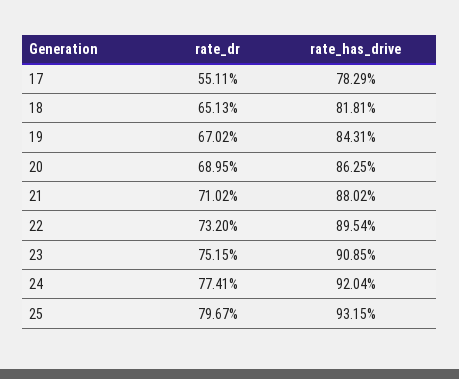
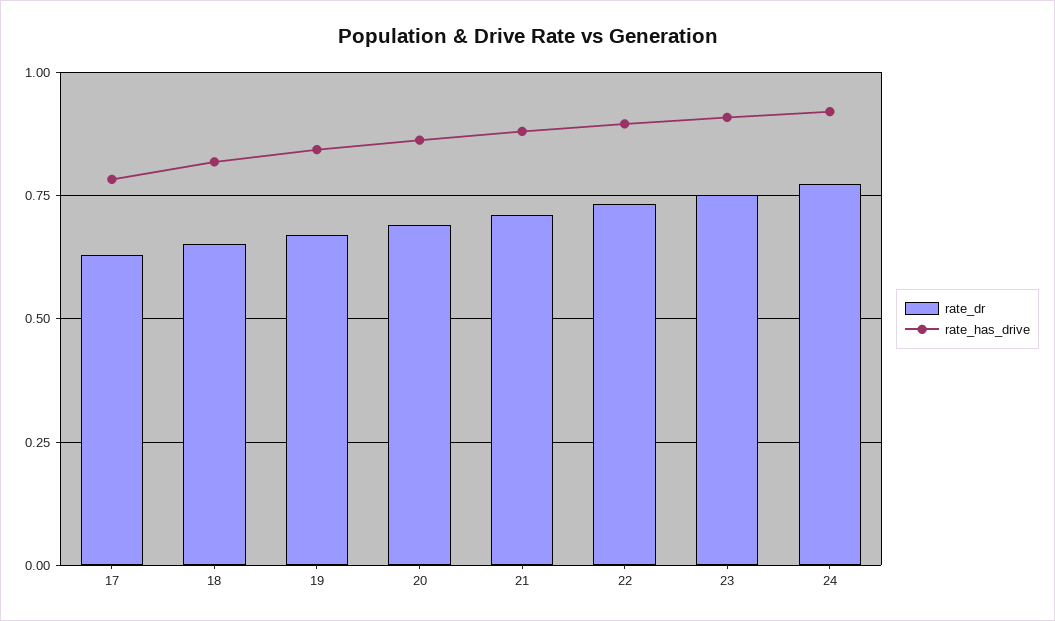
  {
    "rate_dr": {
-     "17": 0.5511,
+     "17": 0.625,
      "18": 0.6513,
      "19": 0.6702,
      "20": 0.6895,
      "21": 0.7102,
      "22": 0.732,
      "23": 0.7515,
-     "24": 0.7741,
+     "24": 0.7741
-     "25": 0.7967
    },
    "rate_has_drive": {
      "17": 0.7829,
      "18": 0.8181,
      "19": 0.8431,
      "20": 0.8625,
      "21": 0.8802,
      "22": 0.8954,
      "23": 0.9085,
-     "24": 0.9204,
+     "24": 0.9204
-     "25": 0.9315
    }
  }

